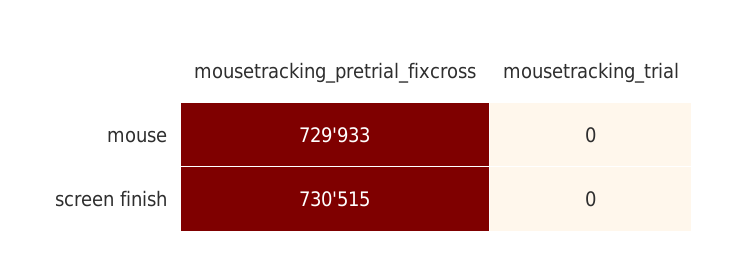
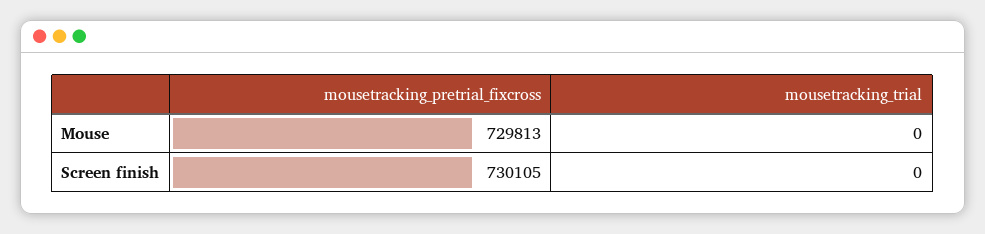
  {
    "mousetracking_pretrial_fixcross": {
-     "mouse": 729933,
+     "mouse": 729813,
-     "screen finish": 730515
+     "screen finish": 730105
    },
    "mousetracking_trial": {
      "mouse": 0,
      "screen finish": 0
    }
  }

